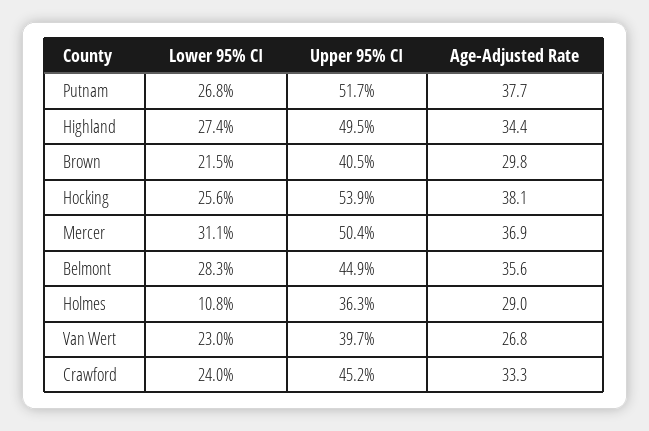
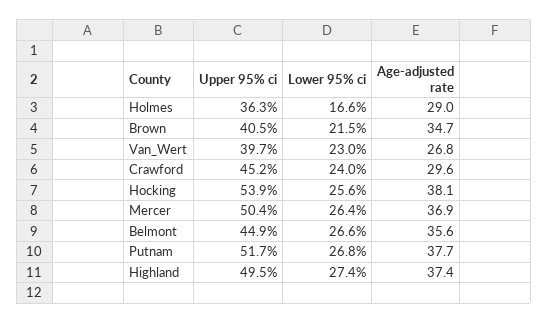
  {
    "Lower 95% CI": {
      "Putnam": 26.8,
      "Highland": 27.4,
      "Brown": 21.5,
      "Hocking": 25.6,
-     "Mercer": 31.1,
+     "Mercer": 26.4,
-     "Belmont": 28.3,
+     "Belmont": 26.6,
-     "Holmes": 10.8,
+     "Holmes": 16.6,
      "Van Wert": 23,
      "Crawford": 24
    },
    "Upper 95% CI": {
      "Putnam": 51.7,
      "Highland": 49.5,
      "Brown": 40.5,
      "Hocking": 53.9,
      "Mercer": 50.4,
      "Belmont": 44.9,
      "Holmes": 36.3,
      "Van Wert": 39.7,
      "Crawford": 45.2
    },
    "Age-Adjusted Rate": {
      "Putnam": 37.7,
-     "Highland": 34.4,
+     "Highland": 37.4,
-     "Brown": 29.8,
+     "Brown": 34.7,
      "Hocking": 38.1,
      "Mercer": 36.9,
      "Belmont": 35.6,
      "Holmes": 29,
      "Van Wert": 26.8,
-     "Crawford": 33.3
+     "Crawford": 29.6
    }
  }

